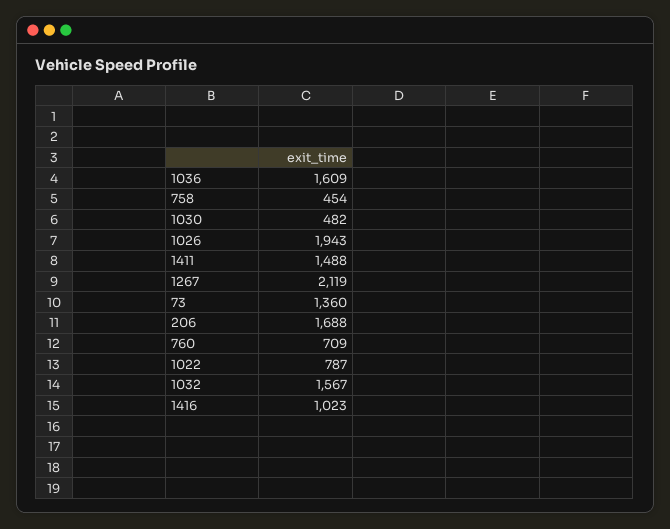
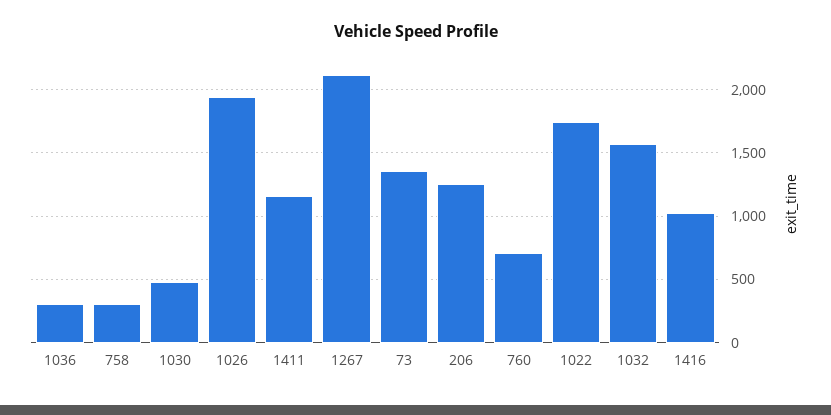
  {
-   "1036": 1609,
+   "1036": 300,
-   "758": 454,
+   "758": 300,
    "1030": 482,
    "1026": 1943,
-   "1411": 1488,
+   "1411": 1150,
    "1267": 2119,
    "73": 1360,
-   "206": 1688,
+   "206": 1250,
    "760": 709,
-   "1022": 787,
+   "1022": 1750,
    "1032": 1567,
    "1416": 1023
  }

